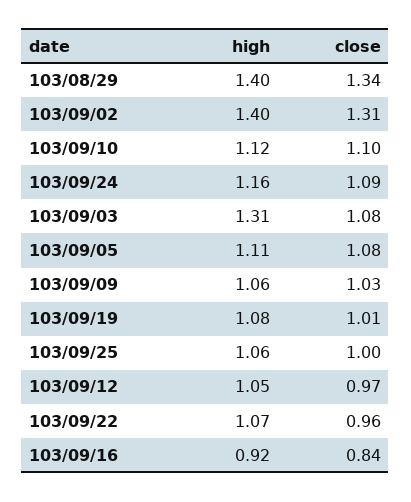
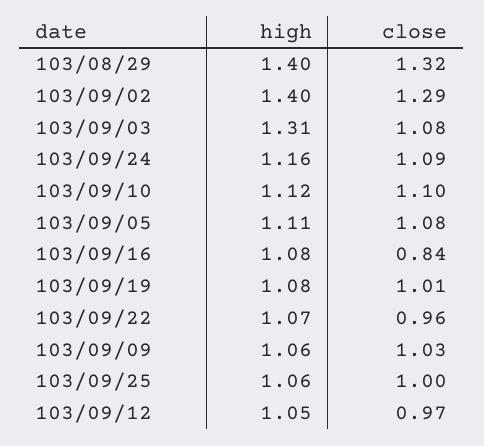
  {
    "high": {
      "103/08/29": 1.4,
      "103/09/02": 1.4,
      "103/09/10": 1.12,
      "103/09/24": 1.16,
      "103/09/03": 1.31,
      "103/09/05": 1.11,
      "103/09/09": 1.06,
      "103/09/19": 1.08,
      "103/09/25": 1.06,
      "103/09/12": 1.05,
      "103/09/22": 1.07,
-     "103/09/16": 0.92
+     "103/09/16": 1.08
    },
    "close": {
-     "103/08/29": 1.34,
+     "103/08/29": 1.32,
-     "103/09/02": 1.31,
+     "103/09/02": 1.29,
      "103/09/10": 1.1,
      "103/09/24": 1.09,
      "103/09/03": 1.08,
      "103/09/05": 1.08,
      "103/09/09": 1.03,
      "103/09/19": 1.01,
      "103/09/25": 1,
      "103/09/12": 0.97,
      "103/09/22": 0.96,
      "103/09/16": 0.84
    }
  }

